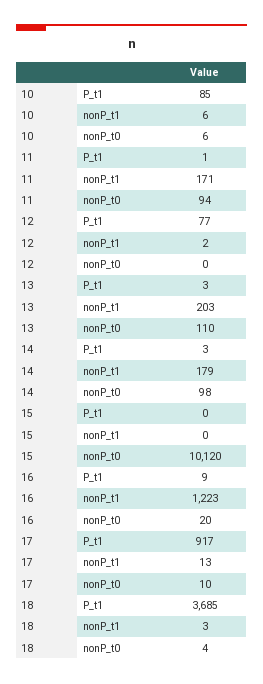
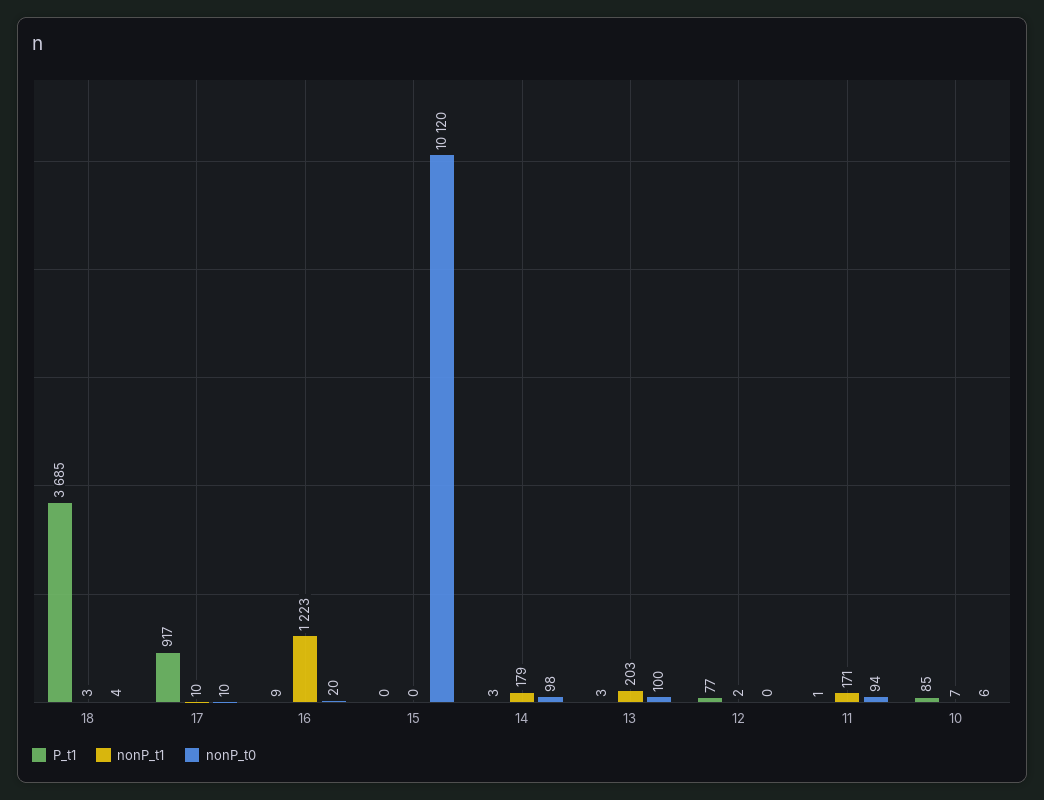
  {
    "P_t1": {
      "10": 85,
      "11": 1,
      "12": 77,
      "13": 3,
      "14": 3,
      "15": 0,
      "16": 9,
      "17": 917,
      "18": 3685
    },
    "nonP_t1": {
-     "10": 6,
+     "10": 7,
      "11": 171,
      "12": 2,
      "13": 203,
      "14": 179,
      "15": 0,
      "16": 1223,
-     "17": 13,
+     "17": 10,
      "18": 3
    },
    "nonP_t0": {
      "10": 6,
      "11": 94,
      "12": 0,
-     "13": 110,
+     "13": 100,
      "14": 98,
      "15": 10120,
      "16": 20,
      "17": 10,
      "18": 4
    }
  }

